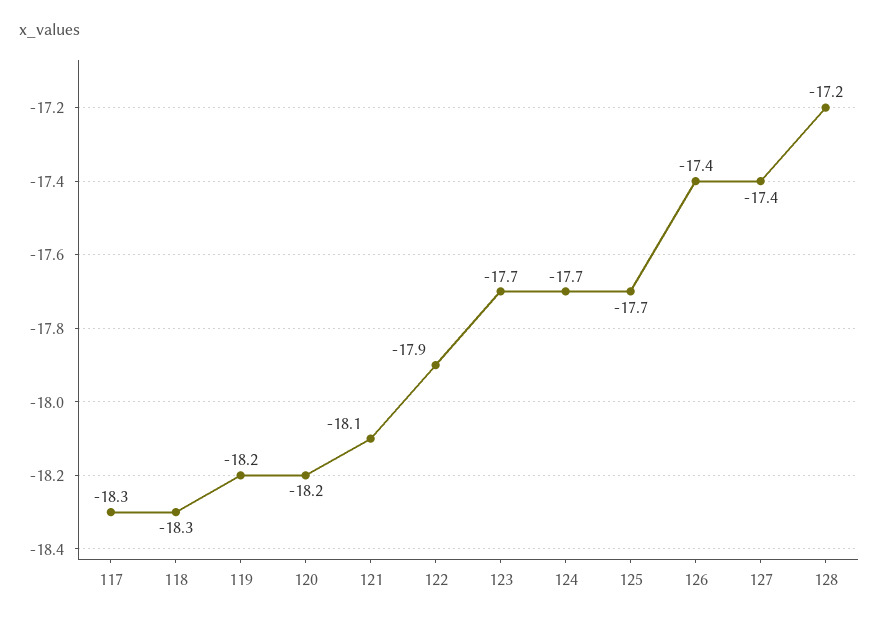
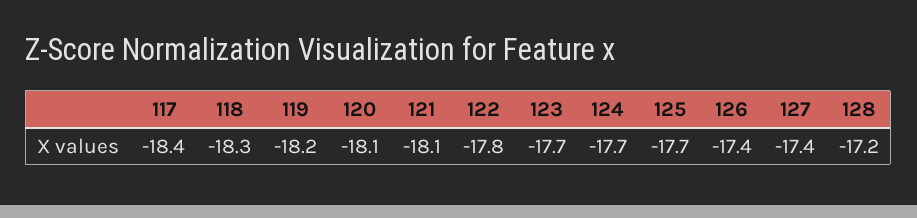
  {
-   "117": -18.3,
+   "117": -18.4,
    "118": -18.3,
    "119": -18.2,
-   "120": -18.2,
+   "120": -18.1,
    "121": -18.1,
-   "122": -17.9,
+   "122": -17.8,
    "123": -17.7,
    "124": -17.7,
    "125": -17.7,
    "126": -17.4,
    "127": -17.4,
    "128": -17.2
  }

